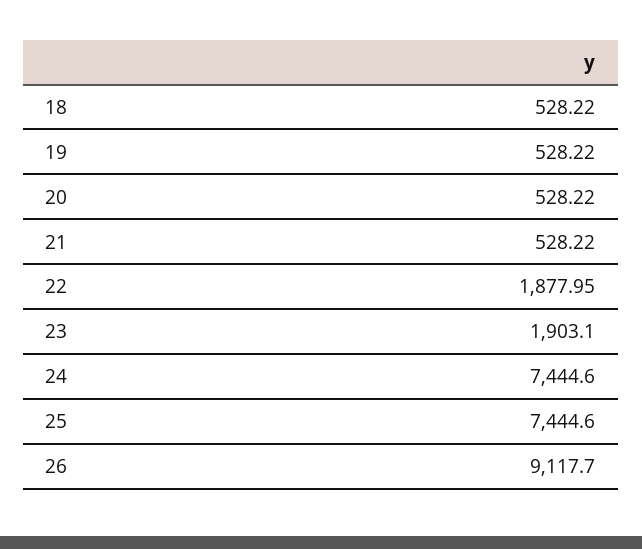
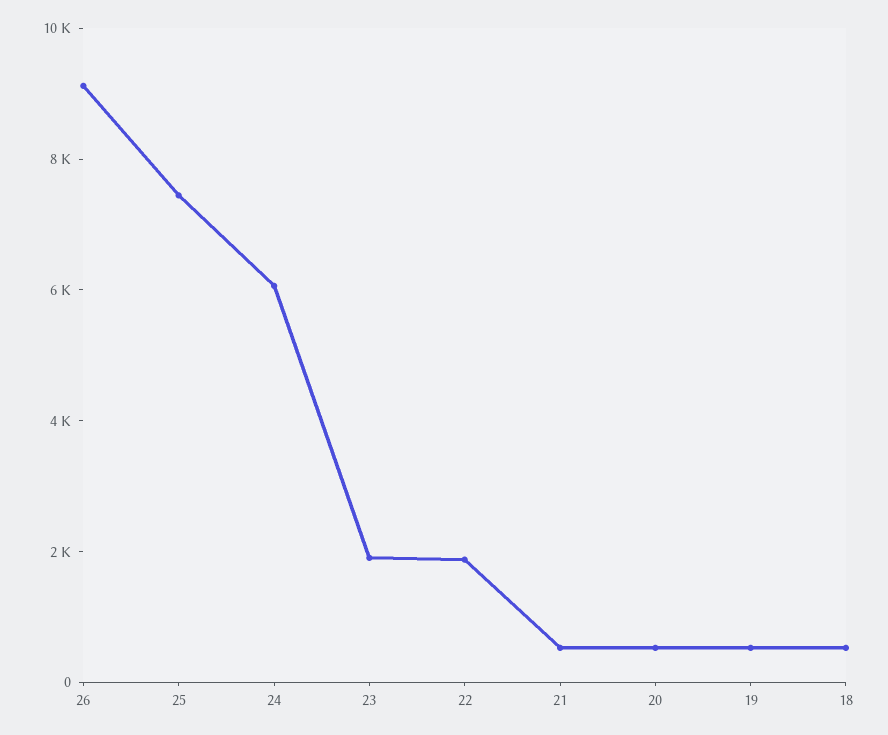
  {
    "18": 528.22,
    "19": 528.22,
    "20": 528.22,
    "21": 528.22,
    "22": 1877.95,
    "23": 1903.1,
-   "24": 7444.6,
+   "24": 6000,
    "25": 7444.6,
    "26": 9117.7
  }

